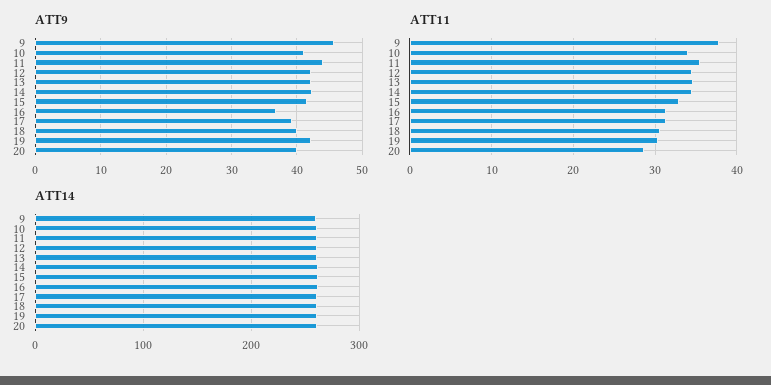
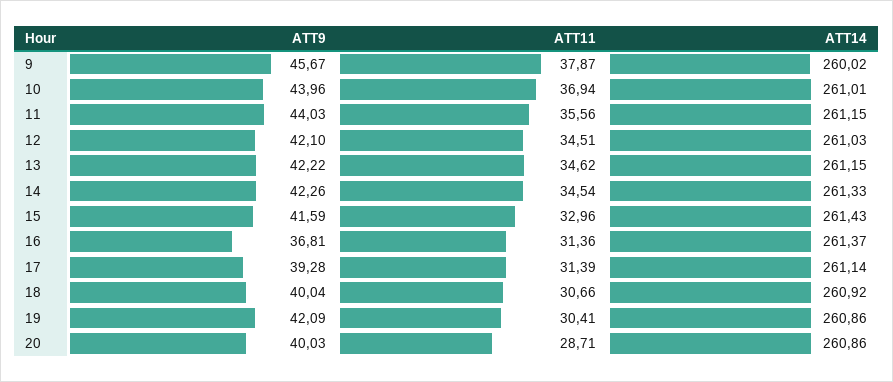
  {
    "ATT9": {
      "9": 45.67,
-     "10": 41,
+     "10": 43.96,
      "11": 44.03,
      "12": 42.1,
      "13": 42.22,
      "14": 42.26,
      "15": 41.59,
      "16": 36.81,
      "17": 39.28,
      "18": 40.04,
      "19": 42.09,
      "20": 40.03
    },
    "ATT11": {
      "9": 37.87,
-     "10": 34,
+     "10": 36.94,
      "11": 35.56,
      "12": 34.51,
      "13": 34.62,
      "14": 34.54,
      "15": 32.96,
      "16": 31.36,
      "17": 31.39,
      "18": 30.66,
      "19": 30.41,
      "20": 28.71
    },
    "ATT14": {
      "9": 260.02,
      "10": 261.01,
      "11": 261.15,
      "12": 261.03,
      "13": 261.15,
      "14": 261.33,
      "15": 261.43,
      "16": 261.37,
      "17": 261.14,
      "18": 260.92,
      "19": 260.86,
      "20": 260.86
    }
  }

